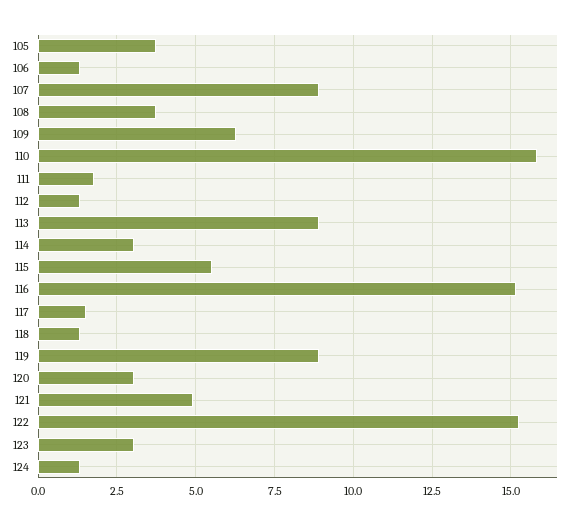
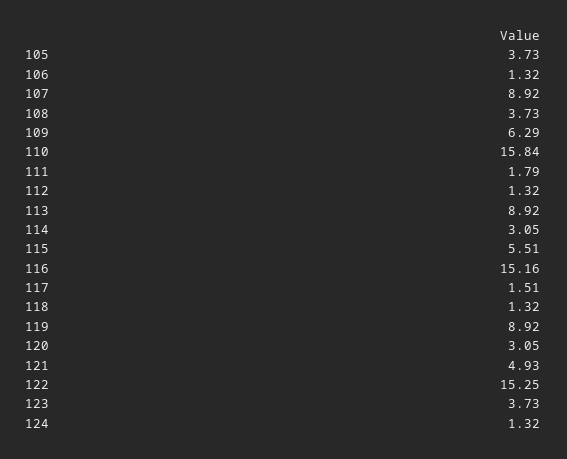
  {
    "105": 3.73,
    "106": 1.32,
    "107": 8.92,
    "108": 3.73,
    "109": 6.29,
    "110": 15.84,
    "111": 1.79,
    "112": 1.32,
    "113": 8.92,
    "114": 3.05,
    "115": 5.51,
    "116": 15.16,
    "117": 1.51,
    "118": 1.32,
    "119": 8.92,
    "120": 3.05,
    "121": 4.93,
    "122": 15.25,
-   "123": 3,
+   "123": 3.73,
    "124": 1.32
  }

